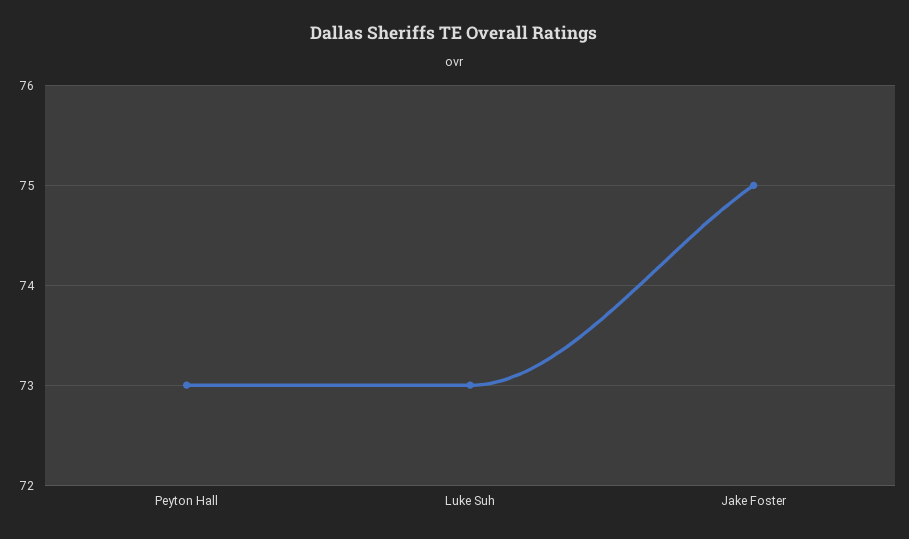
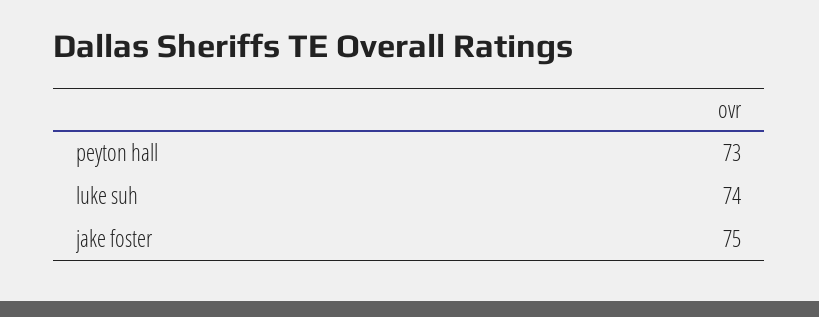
  {
    "Peyton Hall": 73,
-   "Luke Suh": 73,
+   "Luke Suh": 74,
    "Jake Foster": 75
  }

